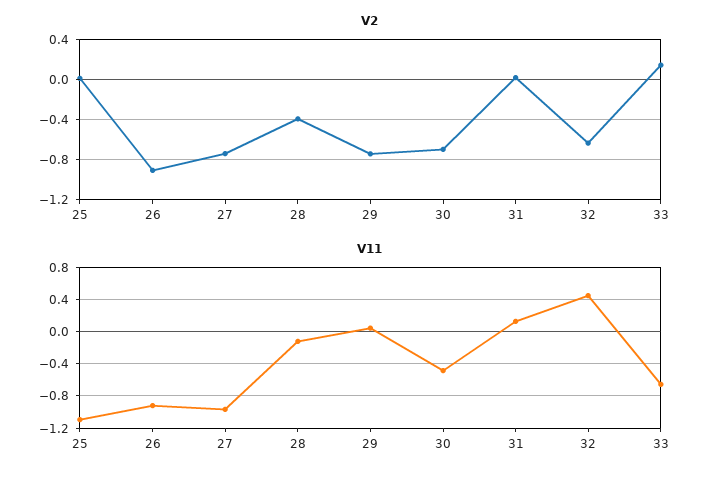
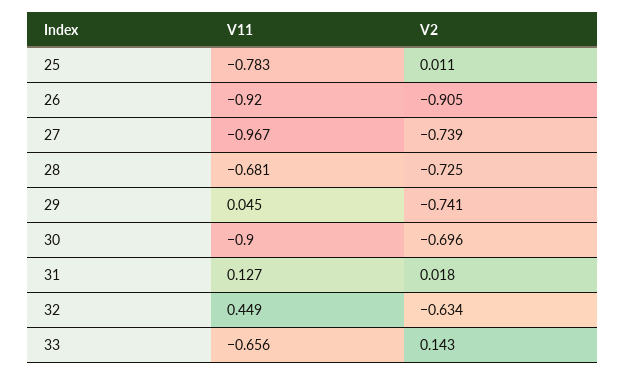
  {
    "V2": {
      "25": 0.011,
      "26": -0.905,
      "27": -0.739,
-     "28": -0.4,
+     "28": -0.725,
      "29": -0.741,
      "30": -0.696,
      "31": 0.018,
      "32": -0.634,
      "33": 0.143
    },
    "V11": {
-     "25": -1.1,
+     "25": -0.783,
      "26": -0.92,
      "27": -0.967,
-     "28": -0.1,
+     "28": -0.681,
      "29": 0.045,
-     "30": -0.5,
+     "30": -0.9,
      "31": 0.127,
      "32": 0.449,
      "33": -0.656
    }
  }

